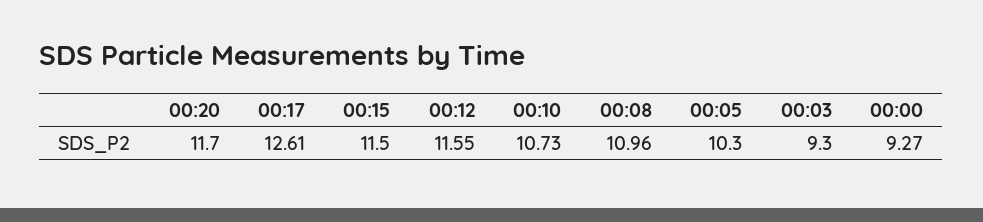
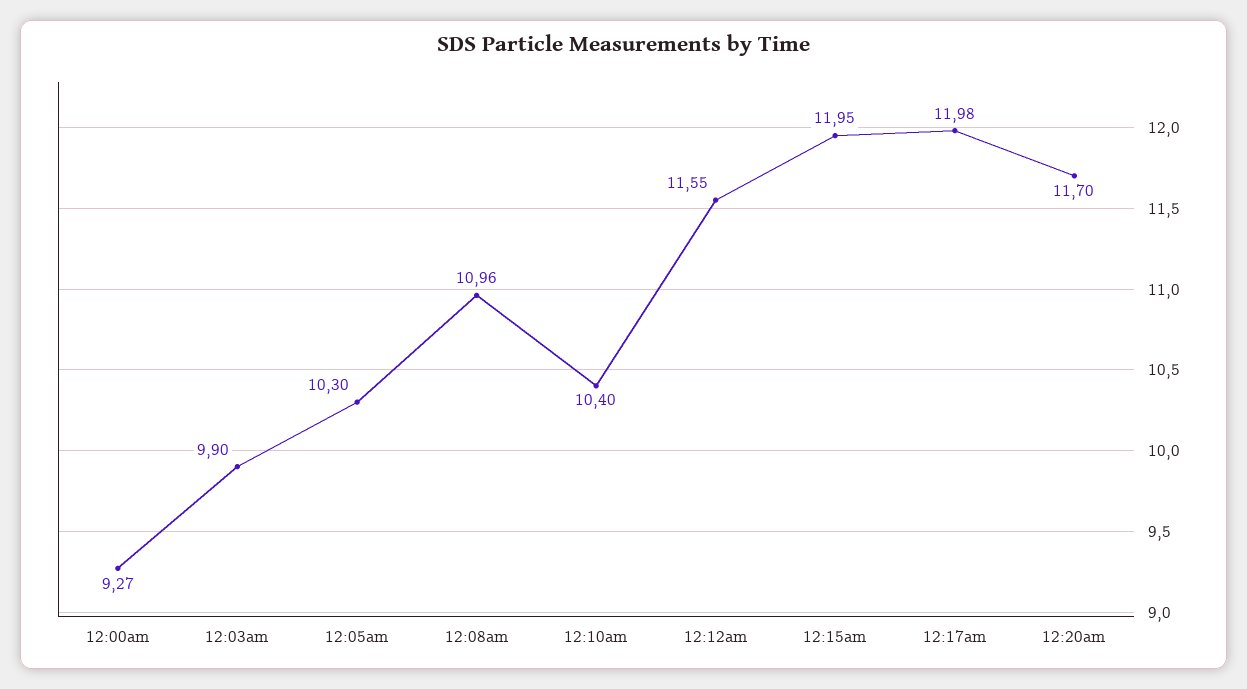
  {
    "00:20": 11.7,
-   "00:17": 12.61,
+   "00:17": 11.98,
-   "00:15": 11.5,
+   "00:15": 11.95,
    "00:12": 11.55,
-   "00:10": 10.73,
+   "00:10": 10.4,
    "00:08": 10.96,
    "00:05": 10.3,
-   "00:03": 9.3,
+   "00:03": 9.9,
    "00:00": 9.27
  }

